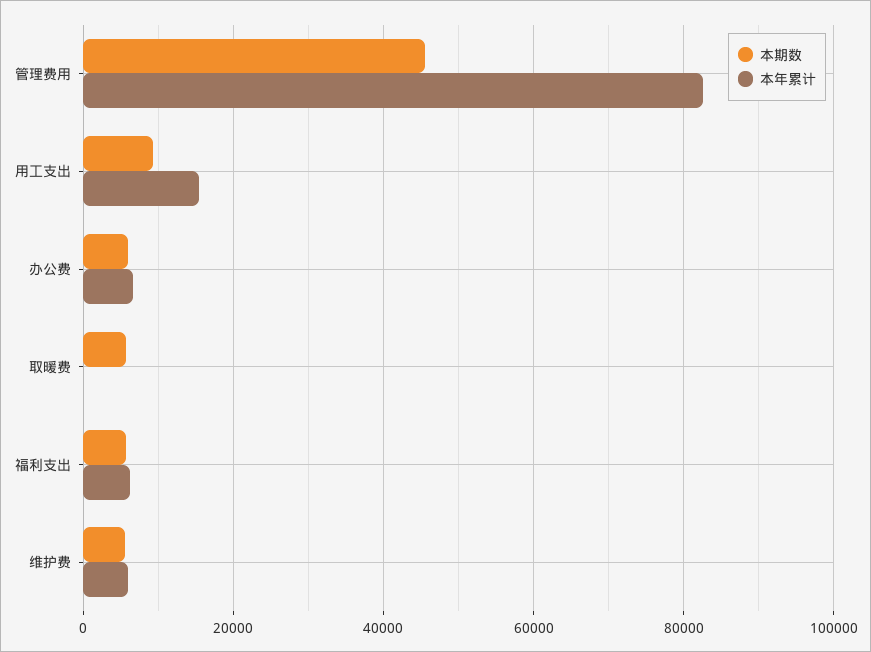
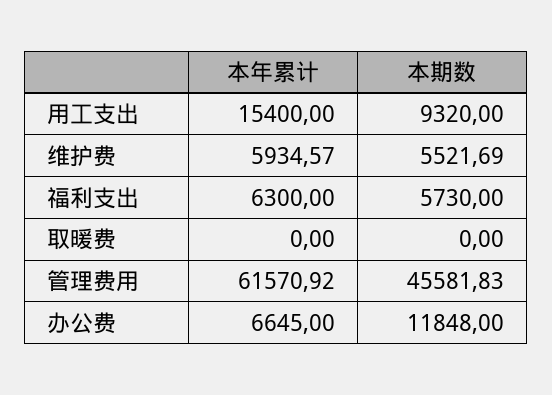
  {
    "本期数": {
      "管理费用": 45581.83,
      "用工支出": 9320,
-     "办公费": 6000,
+     "办公费": 11848,
-     "取暖费": 6000,
+     "取暖费": 0,
      "福利支出": 5730,
      "维护费": 5521.69
    },
    "本年累计": {
-     "管理费用": 82000,
+     "管理费用": 61570.92,
      "用工支出": 15400,
      "办公费": 6645,
      "取暖费": 0,
      "福利支出": 6300,
      "维护费": 5934.57
    }
  }

